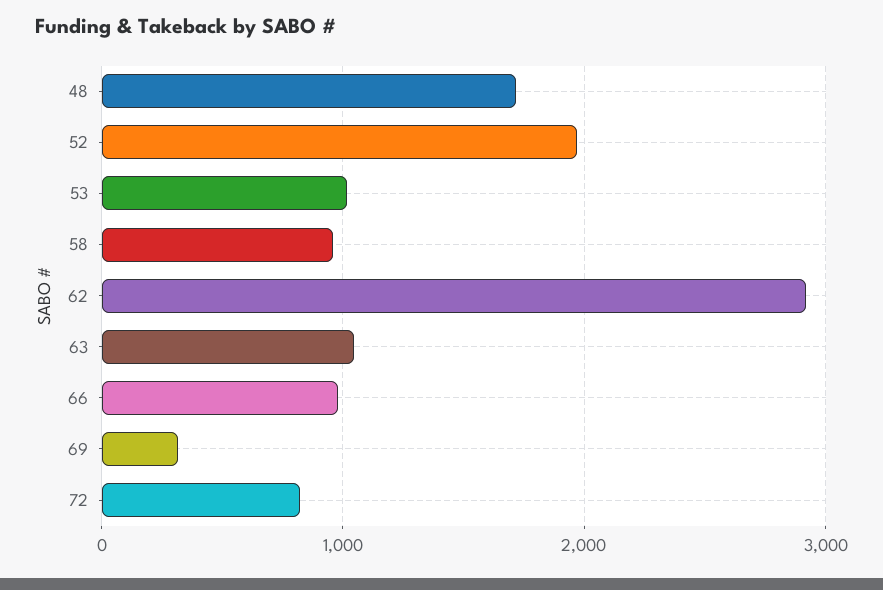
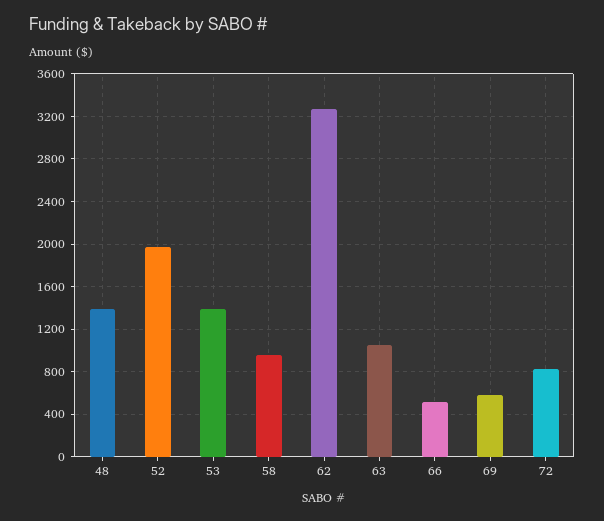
  {
-   "48": 1700,
+   "48": 1400,
    "52": 2000,
-   "53": 1000,
+   "53": 1400,
    "58": 1000,
-   "62": 2900,
+   "62": 3300,
    "63": 1000,
-   "66": 1000,
+   "66": 500,
-   "69": 300,
+   "69": 600,
    "72": 800
  }

